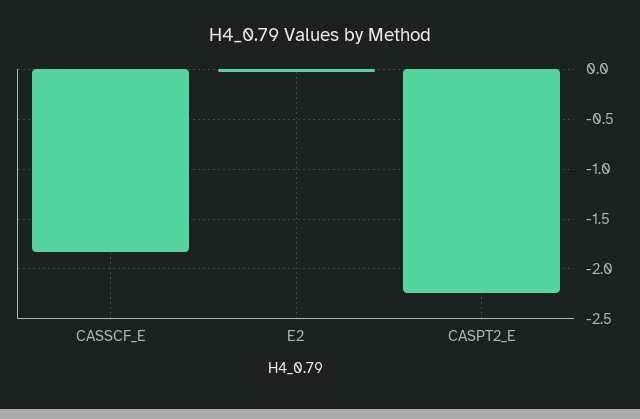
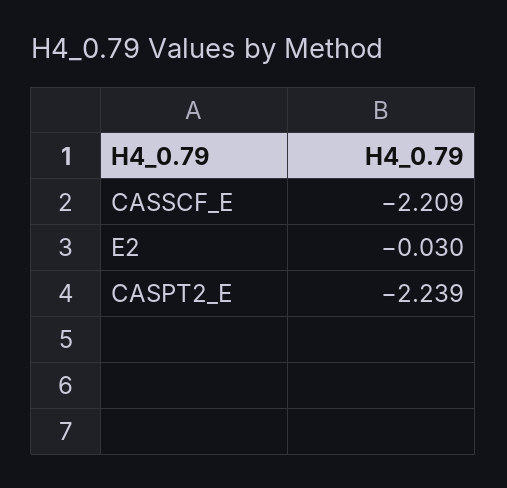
  {
-   "CASSCF_E": -1.8,
+   "CASSCF_E": -2.209,
    "E2": -0.03,
    "CASPT2_E": -2.239
  }

